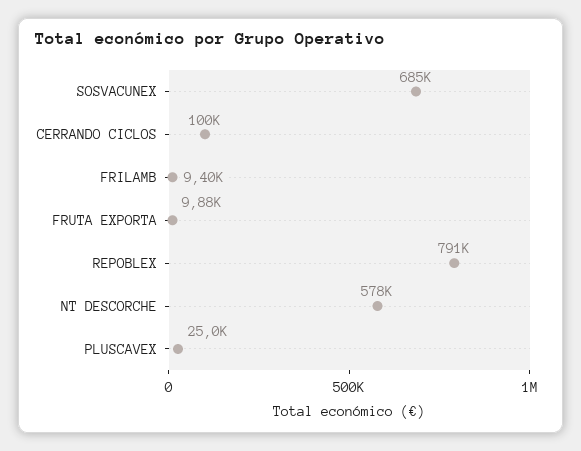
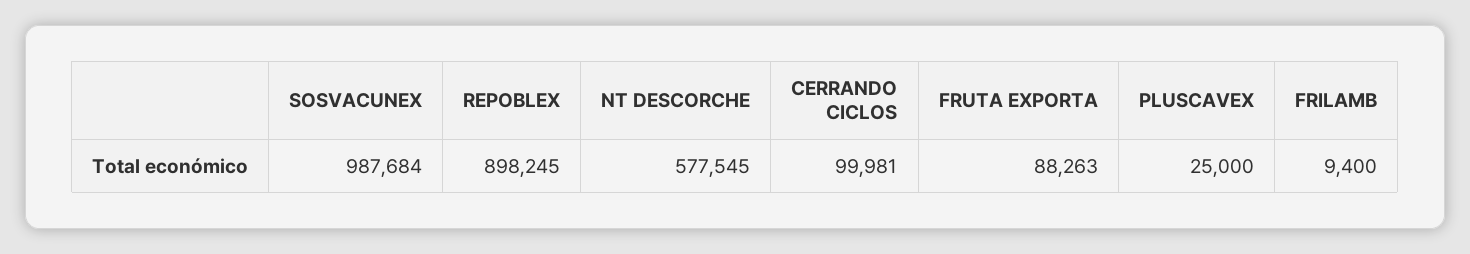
  {
-   "SOSVACUNEX": 685000,
+   "SOSVACUNEX": 987684,
    "CERRANDO CICLOS": 99981,
    "FRILAMB": 9400,
-   "FRUTA EXPORTA": 9880,
+   "FRUTA EXPORTA": 88263,
-   "REPOBLEX": 791000,
+   "REPOBLEX": 898245,
    "NT DESCORCHE": 577545,
    "PLUSCAVEX": 25000
  }

